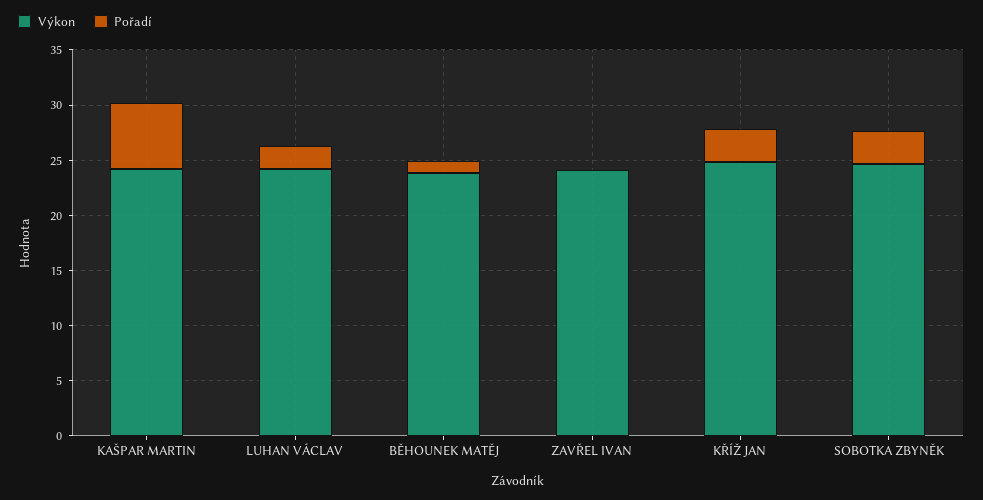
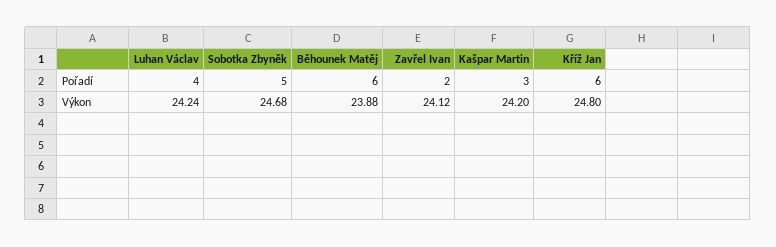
  {
    "Výkon": {
      "KAŠPAR MARTIN": 24.2,
      "LUHAN VÁCLAV": 24.24,
      "BĚHOUNEK MATĚJ": 23.88,
      "ZAVŘEL IVAN": 24.12,
      "KŘÍŽ JAN": 24.8,
      "SOBOTKA ZBYNĚK": 24.68
    },
    "Pořadí": {
-     "KAŠPAR MARTIN": 6,
+     "KAŠPAR MARTIN": 3,
-     "LUHAN VÁCLAV": 2,
+     "LUHAN VÁCLAV": 4,
-     "BĚHOUNEK MATĚJ": 1,
+     "BĚHOUNEK MATĚJ": 6,
-     "ZAVŘEL IVAN": 0,
+     "ZAVŘEL IVAN": 2,
-     "KŘÍŽ JAN": 3,
+     "KŘÍŽ JAN": 6,
-     "SOBOTKA ZBYNĚK": 3
+     "SOBOTKA ZBYNĚK": 5
    }
  }

